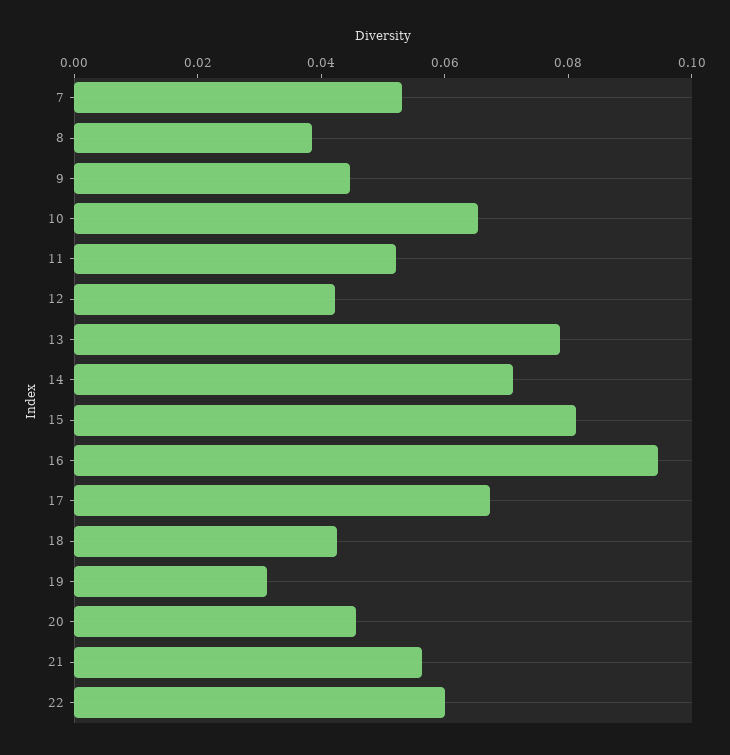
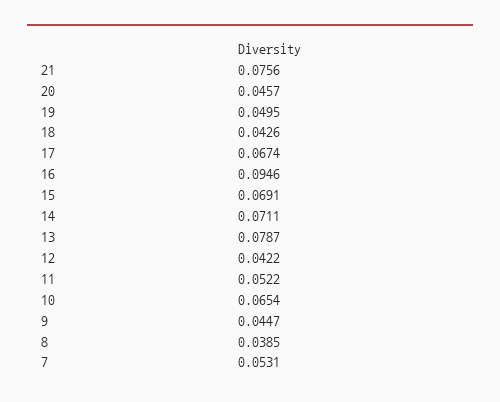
  {
    "7": 0.0531,
    "8": 0.0385,
    "9": 0.0447,
    "10": 0.0654,
    "11": 0.0522,
    "12": 0.0422,
    "13": 0.0787,
    "14": 0.0711,
-   "15": 0.08,
+   "15": 0.0691,
    "16": 0.0946,
    "17": 0.0674,
    "18": 0.0426,
-   "19": 0.03,
+   "19": 0.0495,
    "20": 0.0457,
-   "21": 0.055,
+   "21": 0.0756
-   "22": 0.06
  }

